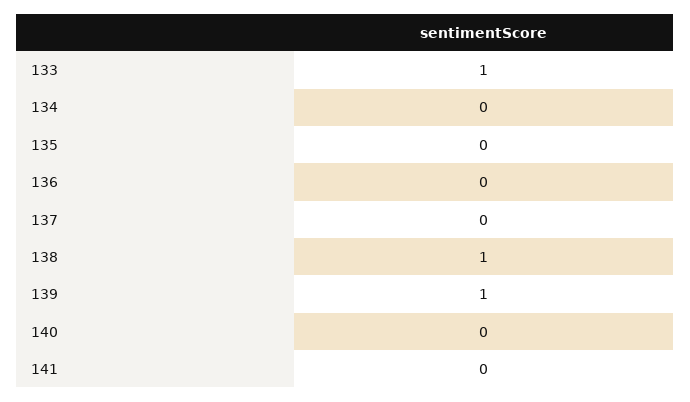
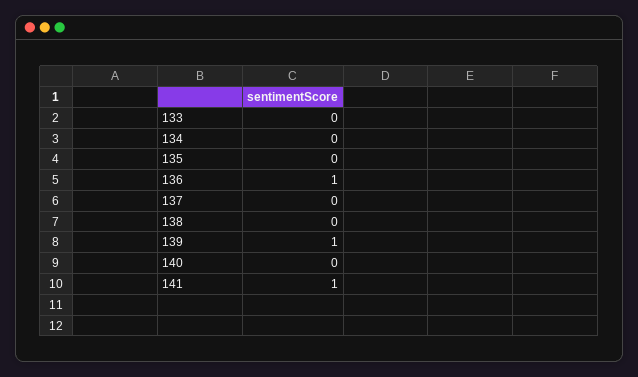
  {
-   "133": 1,
+   "133": 0,
    "134": 0,
    "135": 0,
-   "136": 0,
+   "136": 1,
    "137": 0,
-   "138": 1,
+   "138": 0,
    "139": 1,
    "140": 0,
-   "141": 0
+   "141": 1
  }

